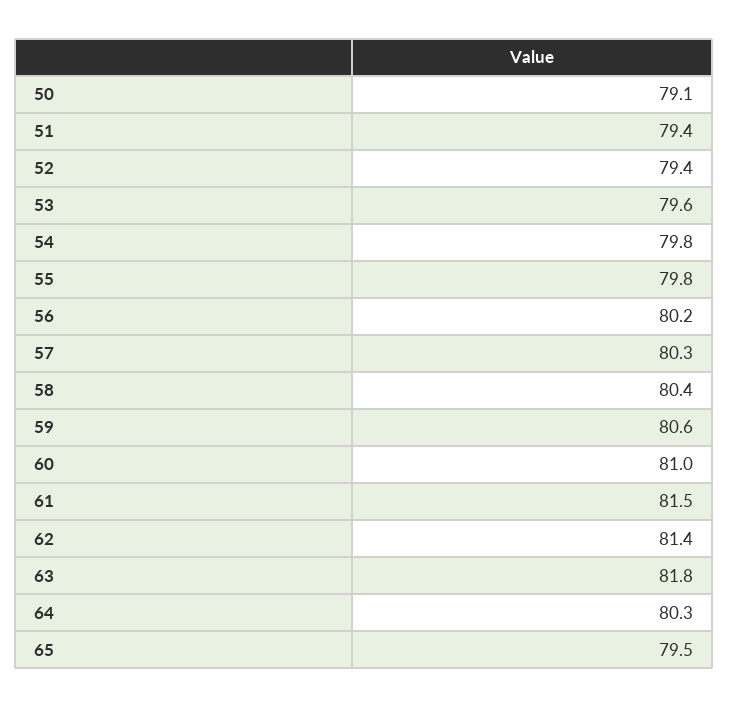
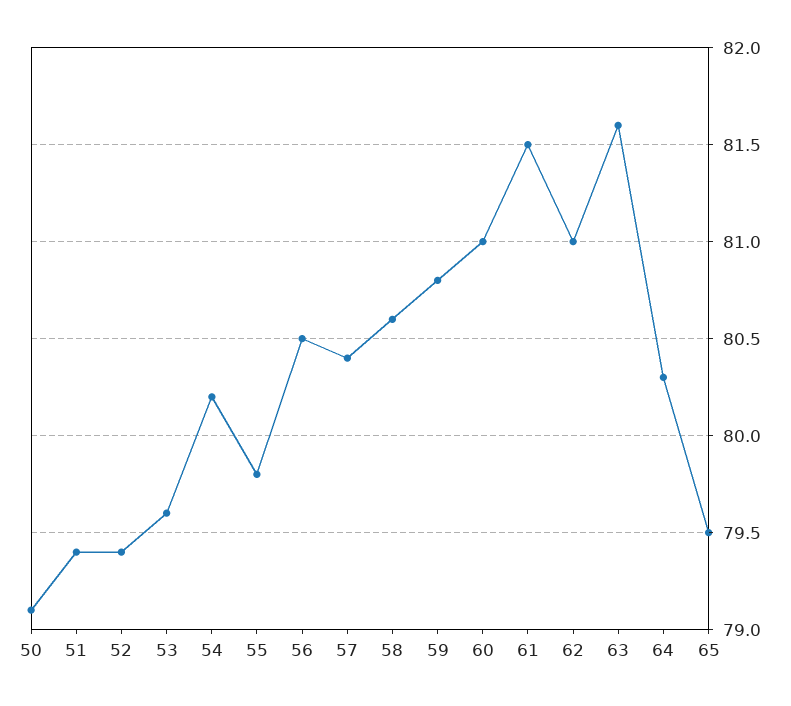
  {
    "50": 79.1,
    "51": 79.4,
    "52": 79.4,
    "53": 79.6,
-   "54": 79.8,
+   "54": 80.2,
    "55": 79.8,
-   "56": 80.2,
+   "56": 80.5,
-   "57": 80.3,
+   "57": 80.4,
-   "58": 80.4,
+   "58": 80.6,
-   "59": 80.6,
+   "59": 80.8,
    "60": 81,
    "61": 81.5,
-   "62": 81.4,
+   "62": 81,
-   "63": 81.8,
+   "63": 81.6,
    "64": 80.3,
    "65": 79.5
  }

